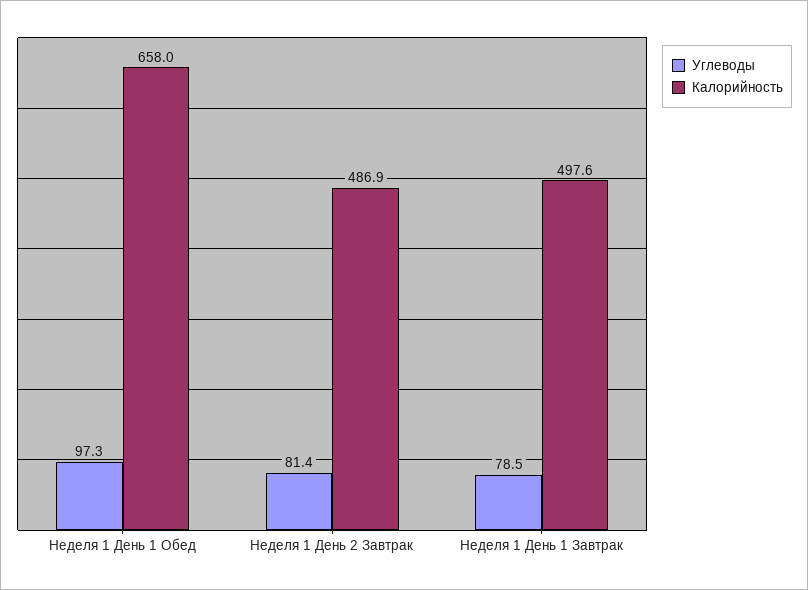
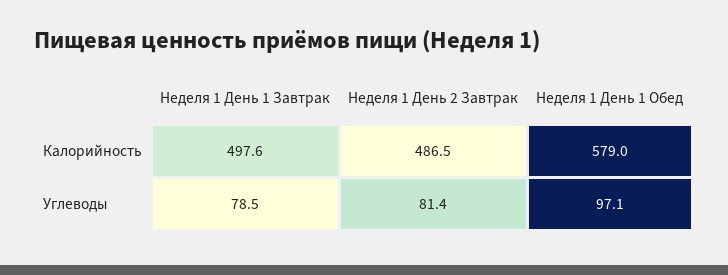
  {
    "Углеводы": {
-     "Неделя 1 День 1 Обед": 97.3,
+     "Неделя 1 День 1 Обед": 97.1,
      "Неделя 1 День 2 Завтрак": 81.4,
      "Неделя 1 День 1 Завтрак": 78.5
    },
    "Калорийность": {
-     "Неделя 1 День 1 Обед": 658,
+     "Неделя 1 День 1 Обед": 579,
-     "Неделя 1 День 2 Завтрак": 486.9,
+     "Неделя 1 День 2 Завтрак": 486.5,
      "Неделя 1 День 1 Завтрак": 497.6
    }
  }

